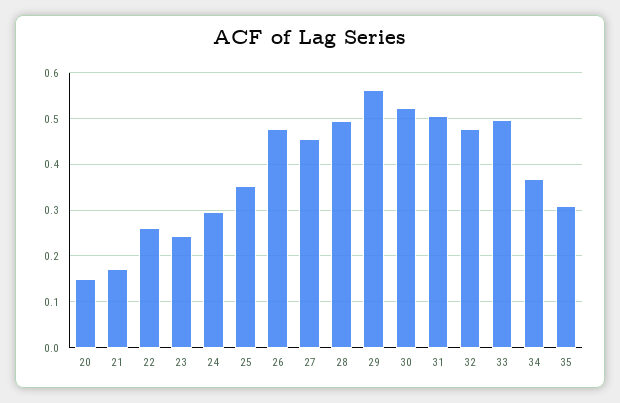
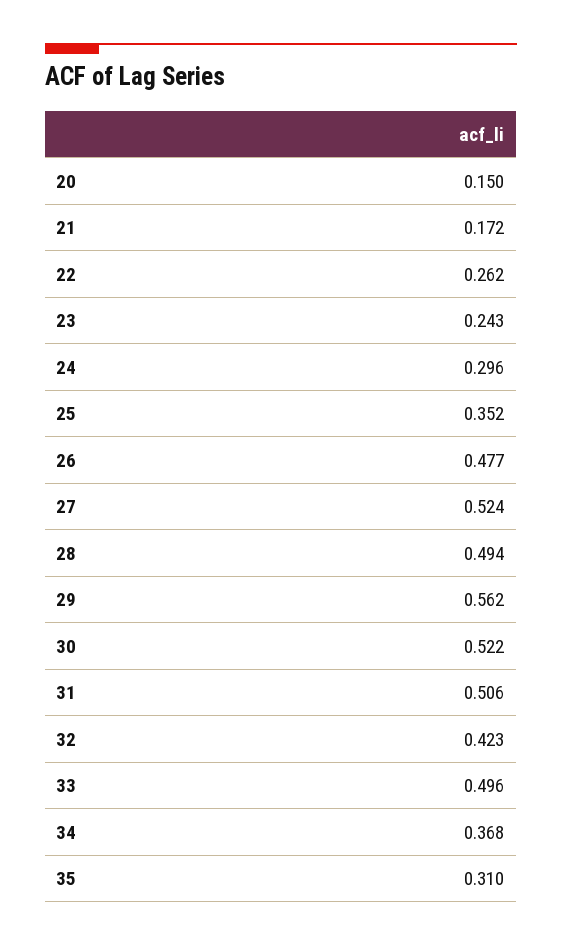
  {
    "20": 0.15,
    "21": 0.172,
    "22": 0.262,
    "23": 0.243,
    "24": 0.296,
    "25": 0.352,
    "26": 0.477,
-   "27": 0.46,
+   "27": 0.524,
    "28": 0.494,
    "29": 0.562,
    "30": 0.522,
    "31": 0.506,
-   "32": 0.48,
+   "32": 0.423,
    "33": 0.496,
    "34": 0.368,
    "35": 0.31
  }

